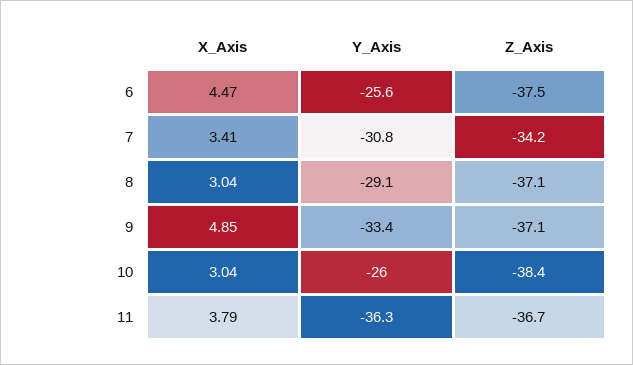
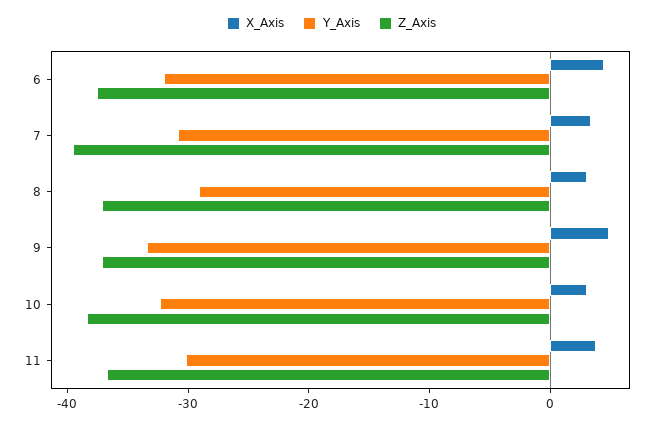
  {
    "X_Axis": {
      "6": 4.47,
      "7": 3.41,
      "8": 3.04,
      "9": 4.85,
      "10": 3.04,
      "11": 3.79
    },
    "Y_Axis": {
-     "6": -25.6,
+     "6": -32,
      "7": -30.8,
      "8": -29.1,
      "9": -33.4,
-     "10": -26,
+     "10": -32,
-     "11": -36.3
+     "11": -30
    },
    "Z_Axis": {
      "6": -37.5,
-     "7": -34.2,
+     "7": -40,
      "8": -37.1,
      "9": -37.1,
      "10": -38.4,
      "11": -36.7
    }
  }

